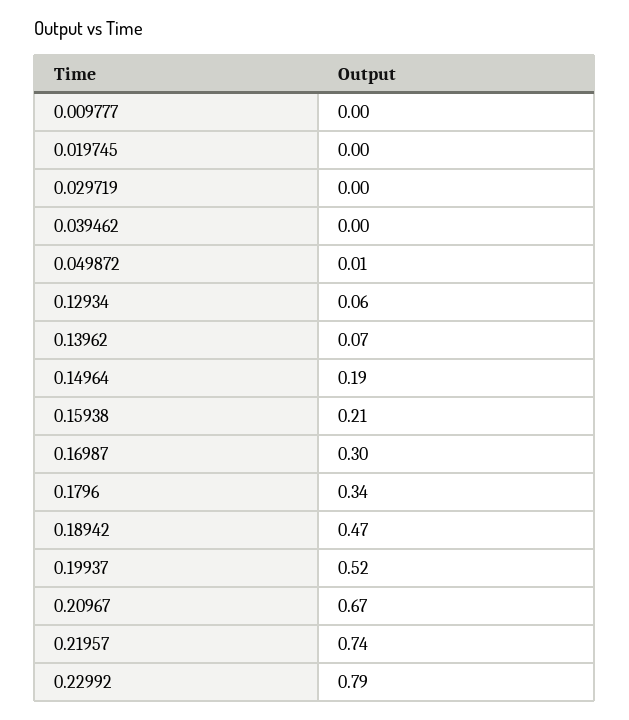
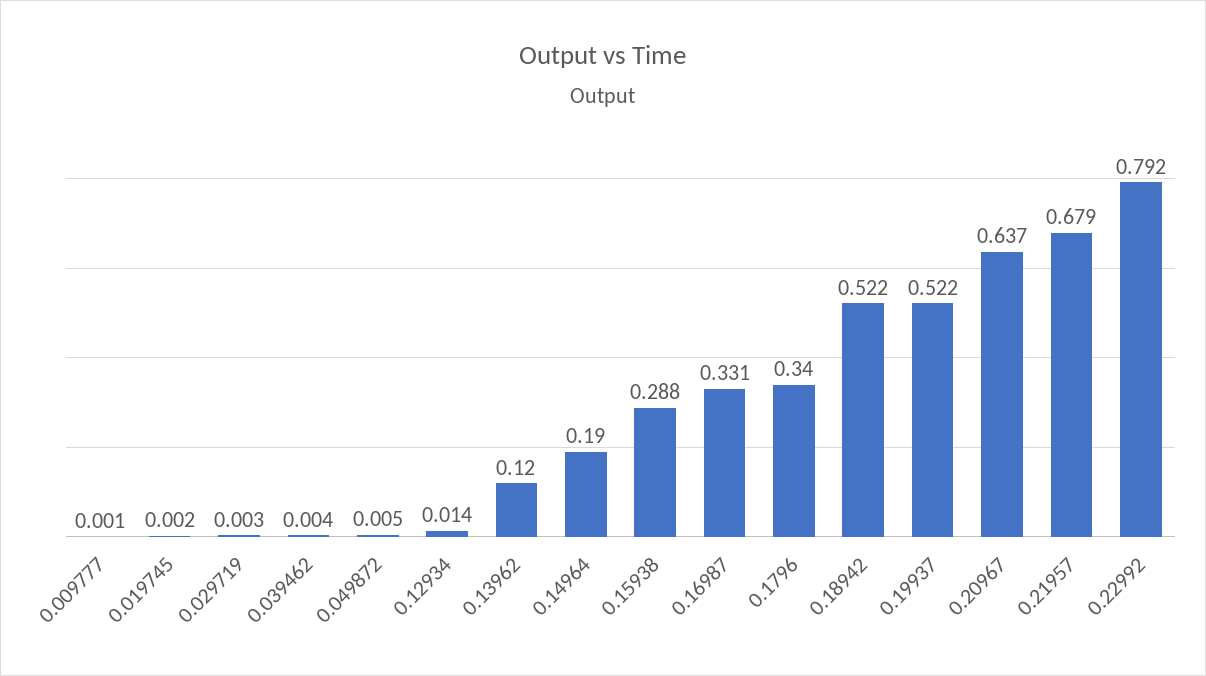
  {
    "0.009777": 0.001,
    "0.019745": 0.002,
    "0.029719": 0.003,
    "0.039462": 0.004,
    "0.049872": 0.005,
-   "0.12934": 0.06,
+   "0.12934": 0.014,
-   "0.13962": 0.07,
+   "0.13962": 0.12,
    "0.14964": 0.19,
-   "0.15938": 0.21,
+   "0.15938": 0.288,
-   "0.16987": 0.3,
+   "0.16987": 0.331,
    "0.1796": 0.34,
-   "0.18942": 0.47,
+   "0.18942": 0.522,
    "0.19937": 0.522,
-   "0.20967": 0.67,
+   "0.20967": 0.637,
-   "0.21957": 0.74,
+   "0.21957": 0.679,
    "0.22992": 0.792
  }

